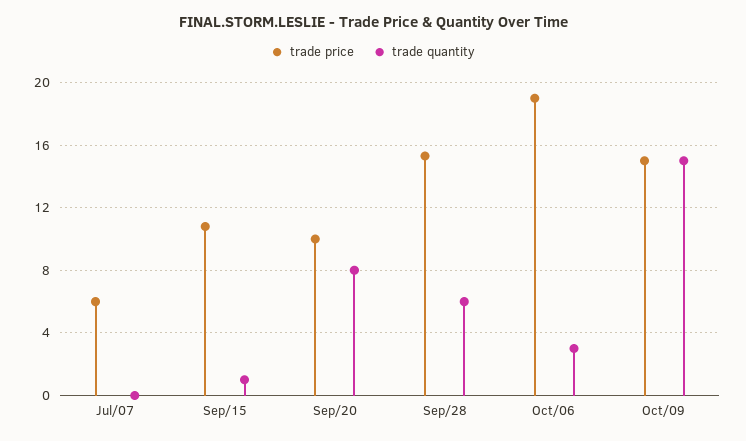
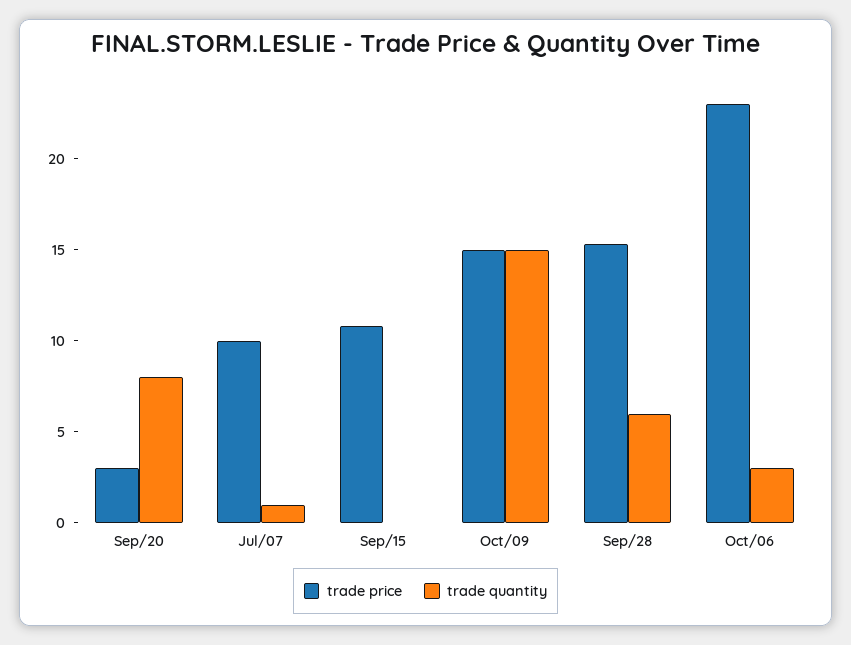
  {
    "trade price": {
-     "Jul/07": 6,
+     "Jul/07": 10,
      "Sep/15": 11,
-     "Sep/20": 10,
+     "Sep/20": 3,
      "Sep/28": 15.5,
-     "Oct/06": 19,
+     "Oct/06": 23,
      "Oct/09": 15
    },
    "trade quantity": {
-     "Jul/07": 0,
+     "Jul/07": 1,
-     "Sep/15": 1,
+     "Sep/15": 0,
      "Sep/20": 8,
      "Sep/28": 6,
      "Oct/06": 3,
      "Oct/09": 15
    }
  }

